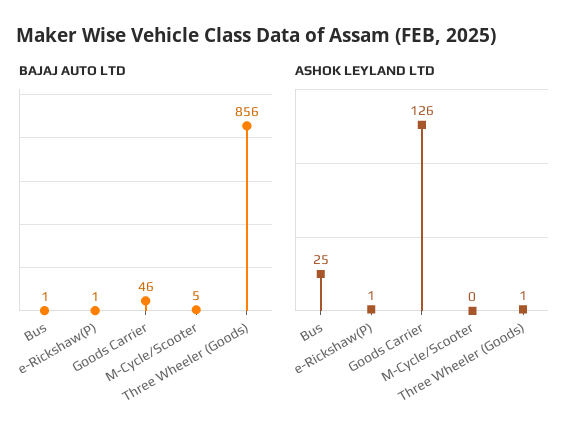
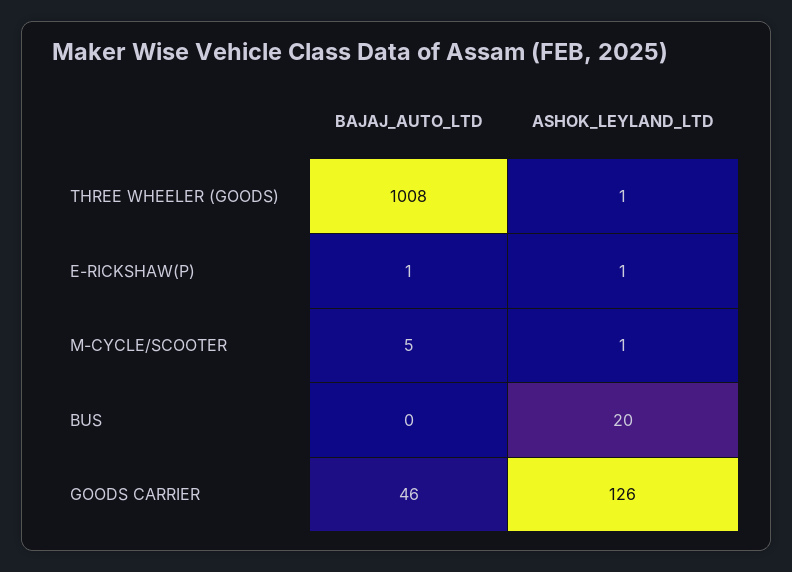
  {
    "BAJAJ AUTO LTD": {
-     "Bus": 1,
+     "Bus": 0,
      "e-Rickshaw(P)": 1,
      "Goods Carrier": 46,
      "M-Cycle/Scooter": 5,
-     "Three Wheeler (Goods)": 856
+     "Three Wheeler (Goods)": 1008
    },
    "ASHOK LEYLAND LTD": {
-     "Bus": 25,
+     "Bus": 20,
      "e-Rickshaw(P)": 1,
      "Goods Carrier": 126,
-     "M-Cycle/Scooter": 0,
+     "M-Cycle/Scooter": 1,
      "Three Wheeler (Goods)": 1
    }
  }

